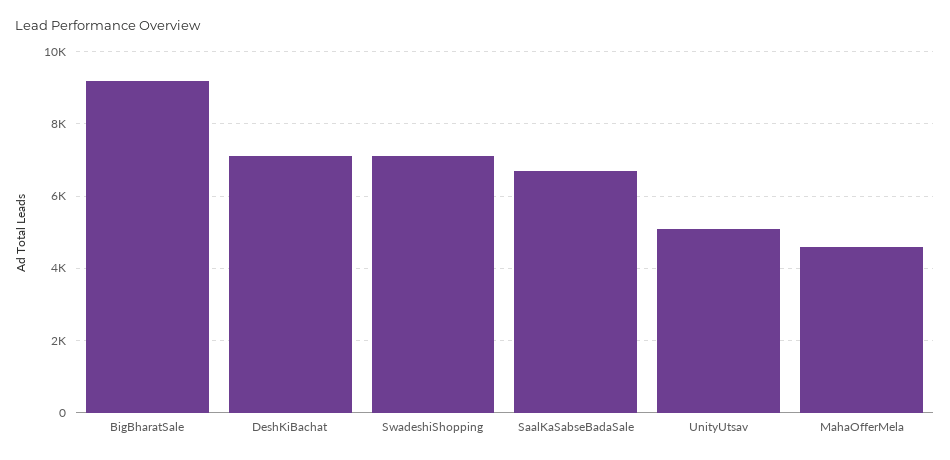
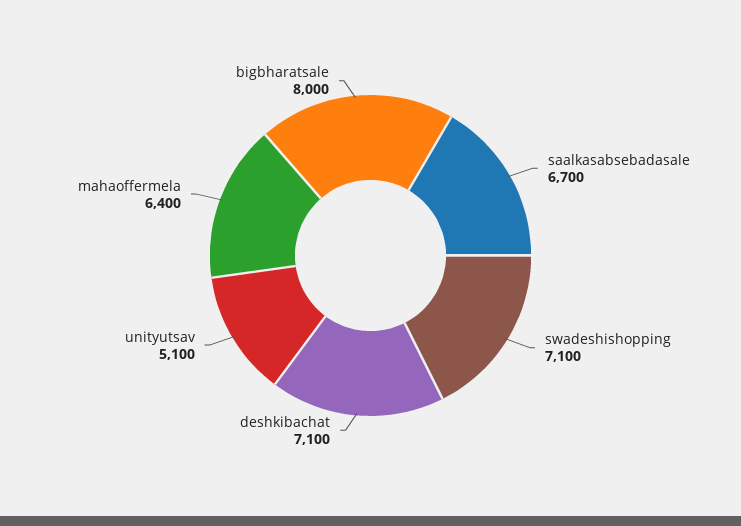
  {
-   "BigBharatSale": 9200,
+   "BigBharatSale": 8000,
    "DeshKiBachat": 7100,
    "SwadeshiShopping": 7100,
    "SaalKaSabseBadaSale": 6700,
    "UnityUtsav": 5100,
-   "MahaOfferMela": 4600
+   "MahaOfferMela": 6400
  }

